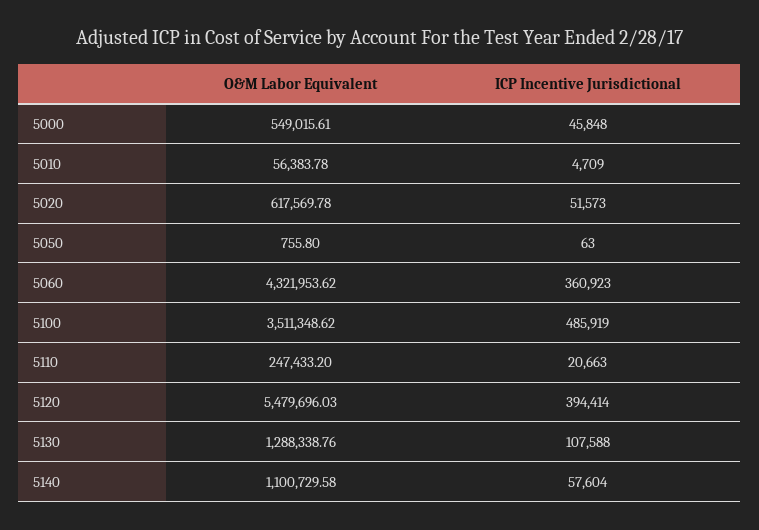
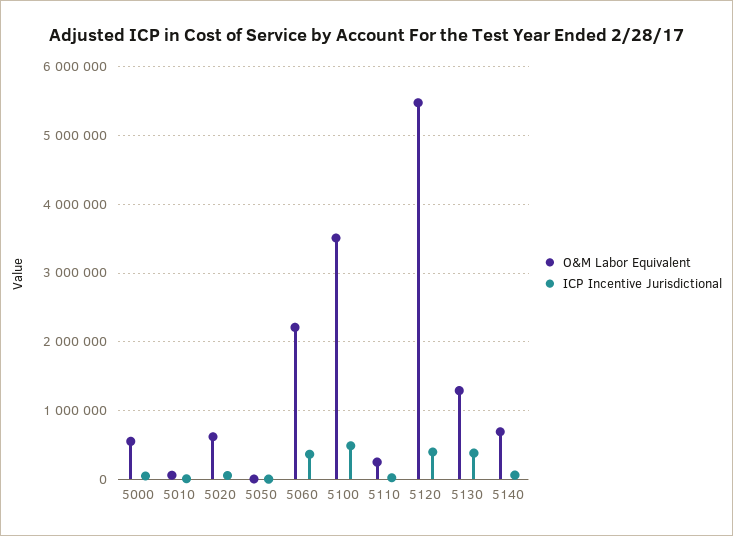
  {
    "O&M Labor Equivalent": {
      "5000": 549015.61,
      "5010": 56383.78,
      "5020": 617569.78,
      "5050": 755.8,
-     "5060": 4321953.62,
+     "5060": 2200000,
      "5100": 3511348.62,
      "5110": 247433.2,
      "5120": 5479696.03,
      "5130": 1288338.76,
-     "5140": 1100729.58
+     "5140": 700000
    },
    "ICP Incentive Jurisdictional": {
      "5000": 45848,
      "5010": 4709,
      "5020": 51573,
      "5050": 63,
      "5060": 360923,
      "5100": 485919,
      "5110": 20663,
      "5120": 394414,
-     "5130": 107588,
+     "5130": 400000,
      "5140": 57604
    }
  }

